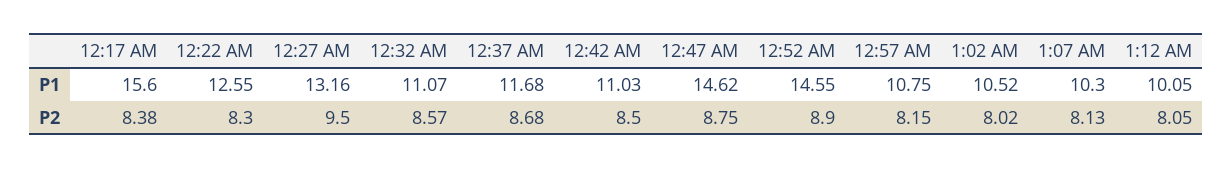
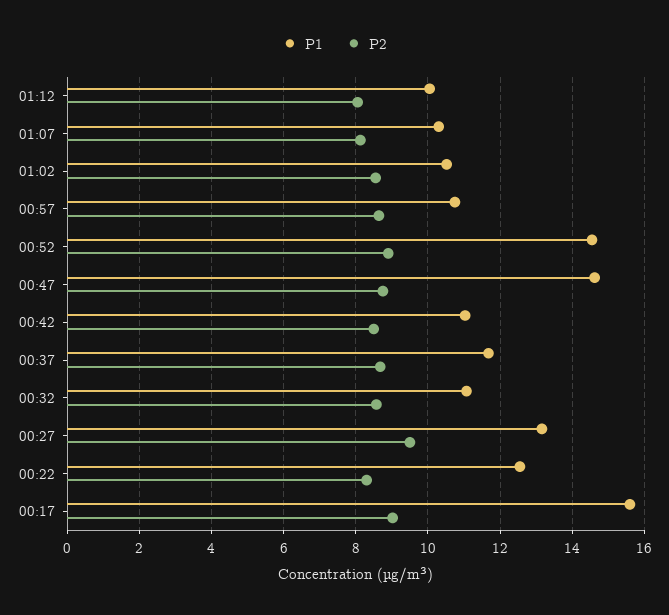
  {
    "P1": {
      "12:17 AM": 15.6,
      "12:22 AM": 12.55,
      "12:27 AM": 13.16,
      "12:32 AM": 11.07,
      "12:37 AM": 11.68,
      "12:42 AM": 11.03,
      "12:47 AM": 14.62,
      "12:52 AM": 14.55,
      "12:57 AM": 10.75,
      "1:02 AM": 10.52,
      "1:07 AM": 10.3,
      "1:12 AM": 10.05
    },
    "P2": {
-     "12:17 AM": 8.38,
+     "12:17 AM": 9,
      "12:22 AM": 8.3,
      "12:27 AM": 9.5,
      "12:32 AM": 8.57,
      "12:37 AM": 8.68,
      "12:42 AM": 8.5,
      "12:47 AM": 8.75,
      "12:52 AM": 8.9,
-     "12:57 AM": 8.15,
+     "12:57 AM": 8.6,
-     "1:02 AM": 8.02,
+     "1:02 AM": 8.6,
      "1:07 AM": 8.13,
      "1:12 AM": 8.05
    }
  }

